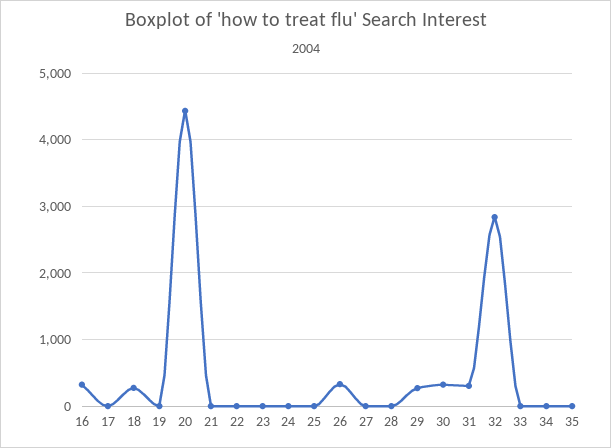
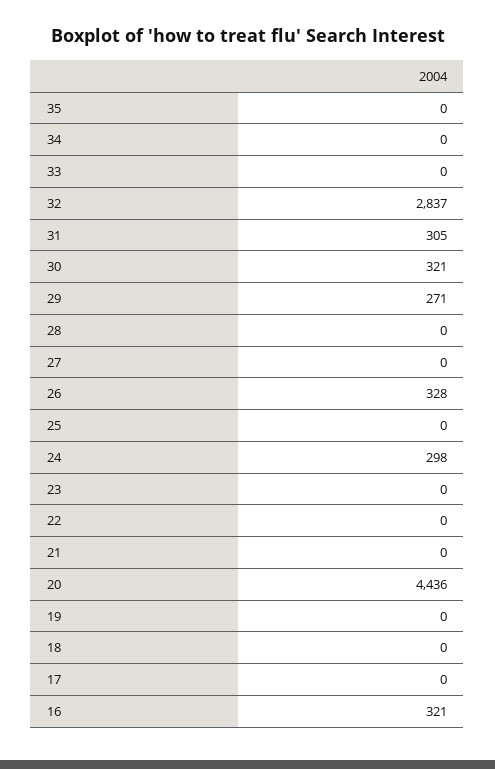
  {
    "16": 321,
    "17": 0,
-   "18": 300,
+   "18": 0,
    "19": 0,
    "20": 4436,
    "21": 0,
    "22": 0,
    "23": 0,
-   "24": 0,
+   "24": 298,
    "25": 0,
    "26": 328,
    "27": 0,
    "28": 0,
    "29": 271,
    "30": 321,
    "31": 305,
    "32": 2837,
    "33": 0,
    "34": 0,
    "35": 0
  }

